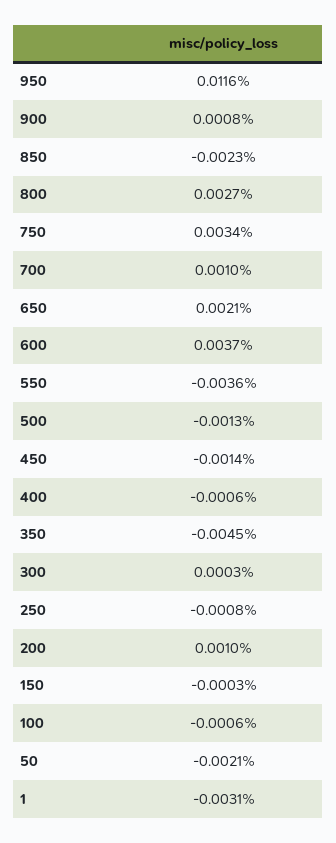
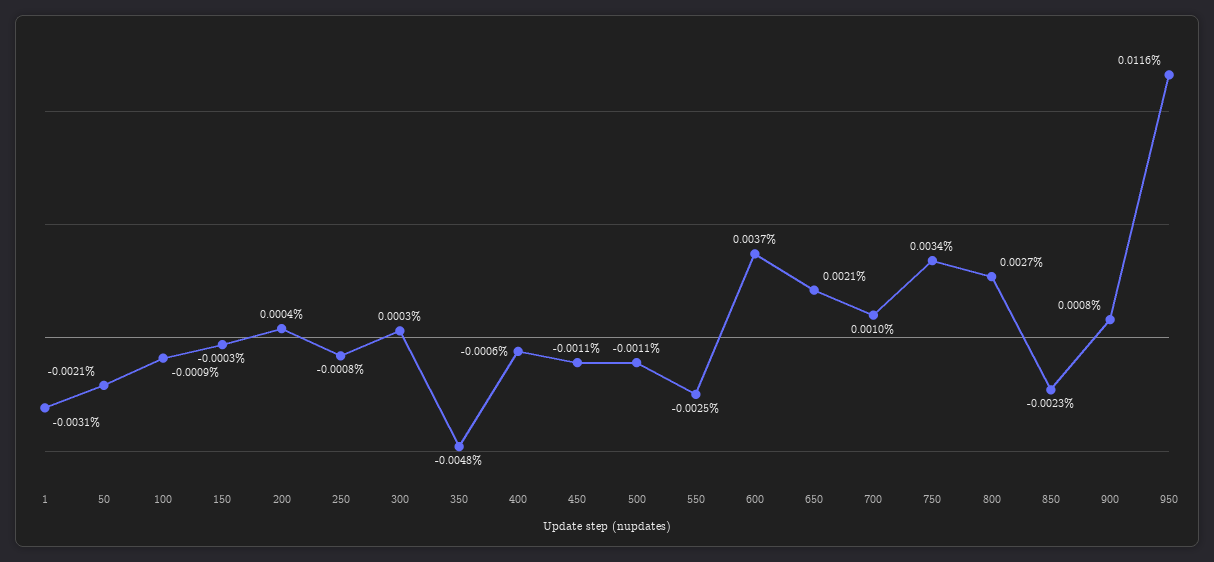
  {
    "950": 0.0116,
    "900": 0.0008,
    "850": -0.0023,
    "800": 0.0027,
    "750": 0.0034,
    "700": 0.001,
    "650": 0.0021,
    "600": 0.0037,
-   "550": -0.0036,
+   "550": -0.0025,
-   "500": -0.0013,
+   "500": -0.0011,
-   "450": -0.0014,
+   "450": -0.0011,
    "400": -0.0006,
-   "350": -0.0045,
+   "350": -0.0048,
    "300": 0.0003,
    "250": -0.0008,
-   "200": 0.001,
+   "200": 0.0004,
    "150": -0.0003,
-   "100": -0.0006,
+   "100": -0.0009,
    "50": -0.0021,
    "1": -0.0031
  }

